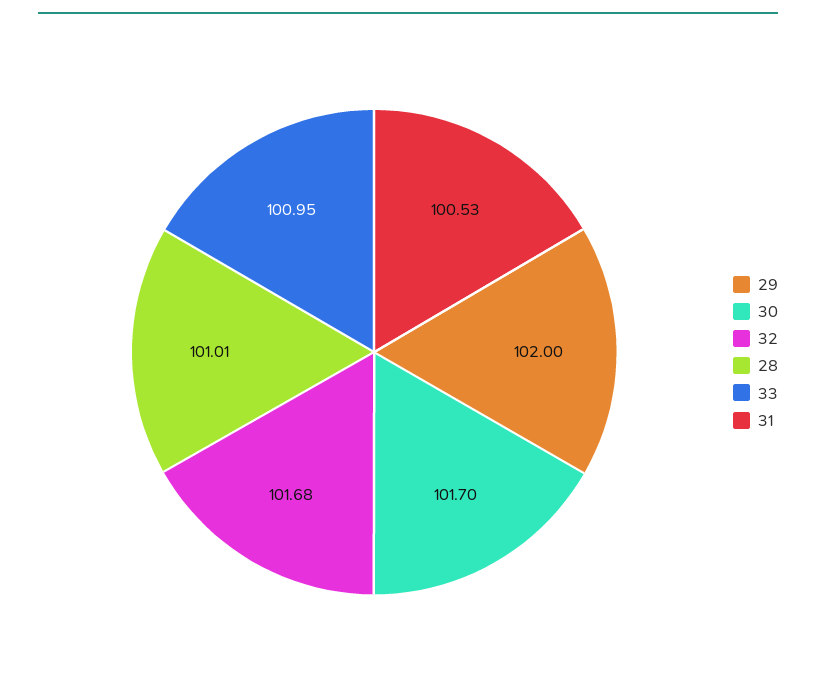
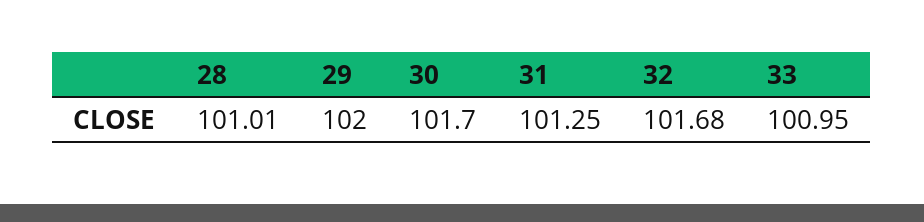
  {
    "29": 102,
    "30": 101.7,
    "32": 101.68,
    "28": 101.01,
    "33": 100.95,
-   "31": 100.53
+   "31": 101.25
  }

